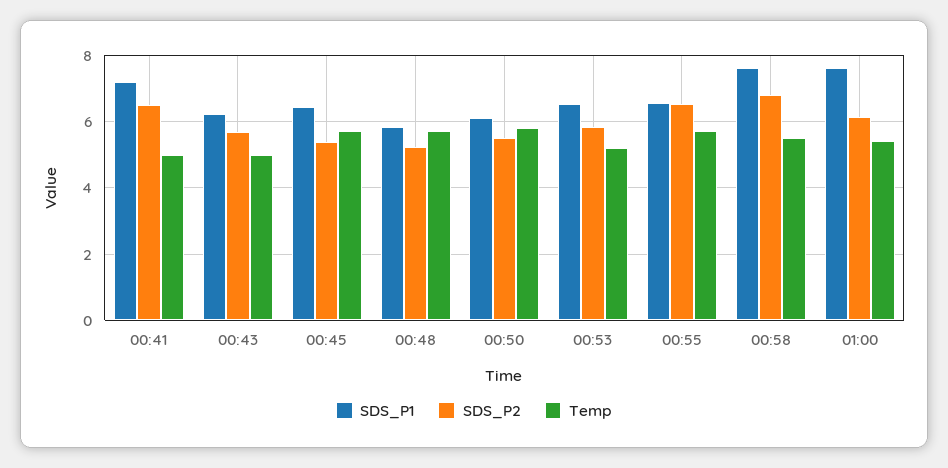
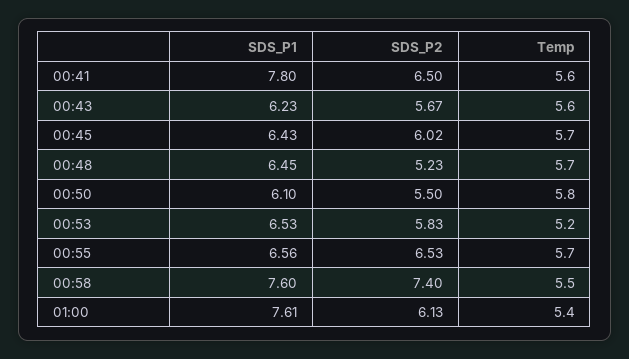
  {
    "SDS_P1": {
-     "00:41": 7.2,
+     "00:41": 7.8,
      "00:43": 6.23,
      "00:45": 6.43,
-     "00:48": 5.8,
+     "00:48": 6.45,
      "00:50": 6.1,
      "00:53": 6.53,
      "00:55": 6.56,
      "00:58": 7.6,
      "01:00": 7.61
    },
    "SDS_P2": {
      "00:41": 6.5,
      "00:43": 5.67,
-     "00:45": 5.4,
+     "00:45": 6.02,
      "00:48": 5.23,
      "00:50": 5.5,
      "00:53": 5.83,
      "00:55": 6.53,
-     "00:58": 6.8,
+     "00:58": 7.4,
      "01:00": 6.13
    },
    "Temp": {
-     "00:41": 5,
+     "00:41": 5.6,
-     "00:43": 5,
+     "00:43": 5.6,
      "00:45": 5.7,
      "00:48": 5.7,
      "00:50": 5.8,
      "00:53": 5.2,
      "00:55": 5.7,
      "00:58": 5.5,
      "01:00": 5.4
    }
  }

